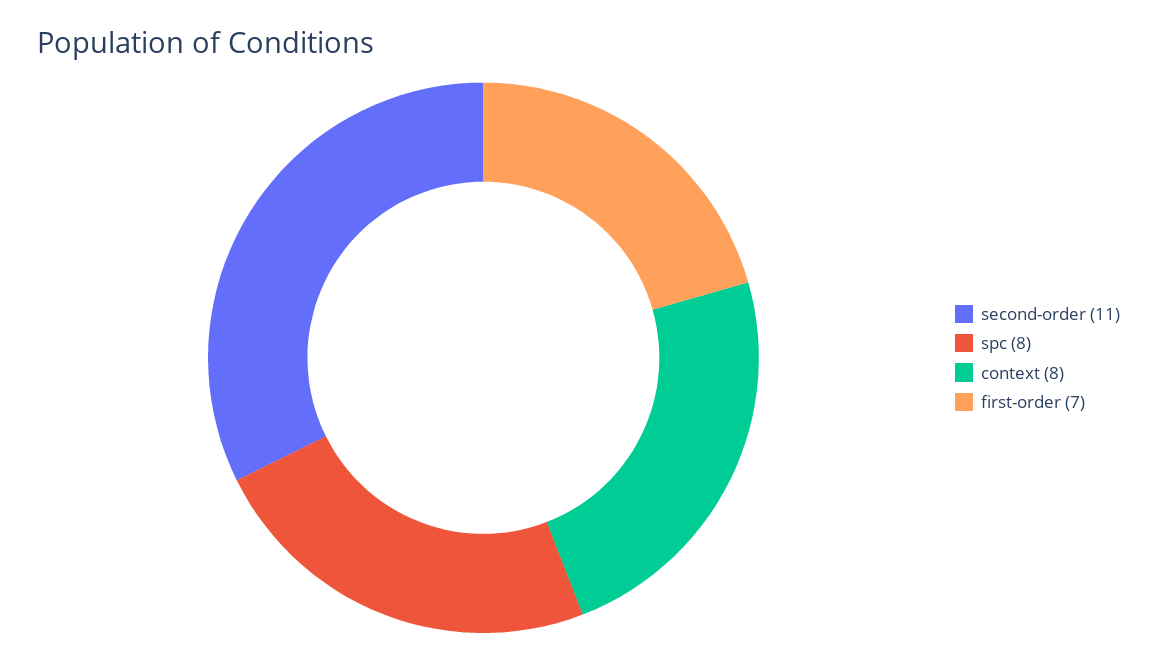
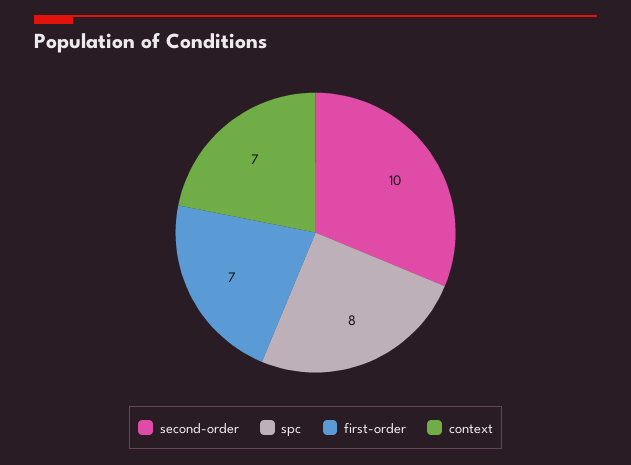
  {
-   "second-order": 11,
+   "second-order": 10,
    "spc": 8,
-   "context": 8,
+   "context": 7,
    "first-order": 7
  }

